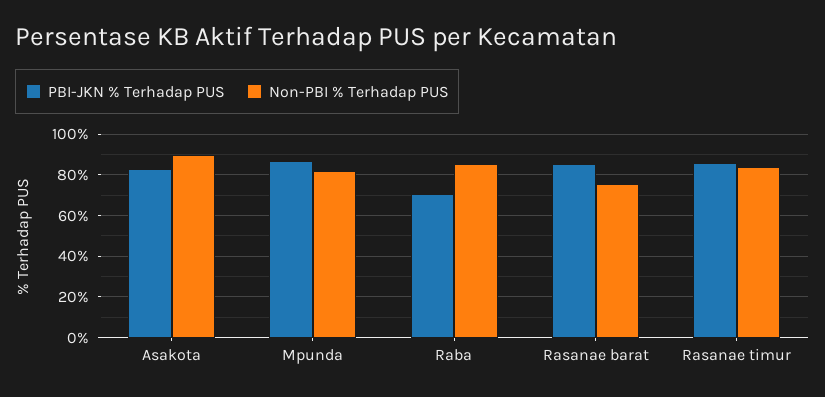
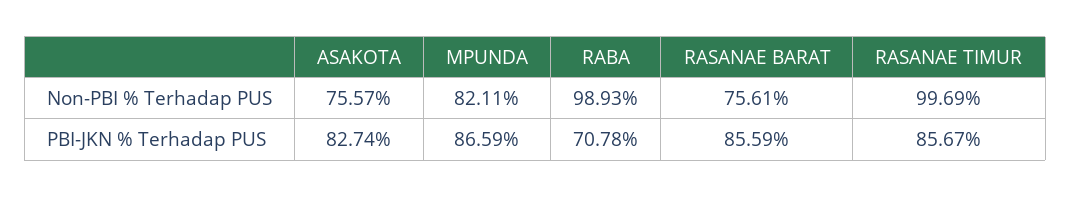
  {
    "PBI-JKN % Terhadap PUS": {
      "Asakota": 82.74,
      "Mpunda": 86.59,
      "Raba": 70.78,
      "Rasanae barat": 85.59,
      "Rasanae timur": 85.67
    },
    "Non-PBI % Terhadap PUS": {
-     "Asakota": 90,
+     "Asakota": 75.57,
      "Mpunda": 82.11,
-     "Raba": 85,
+     "Raba": 98.93,
      "Rasanae barat": 75.61,
-     "Rasanae timur": 85
+     "Rasanae timur": 99.69
    }
  }

